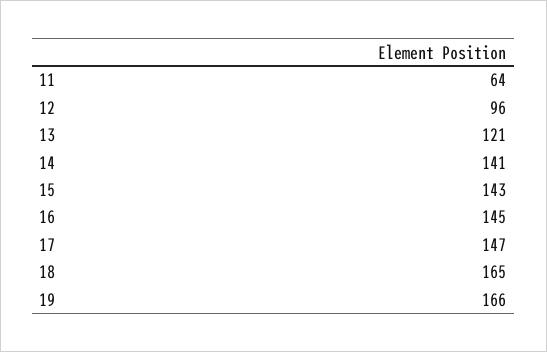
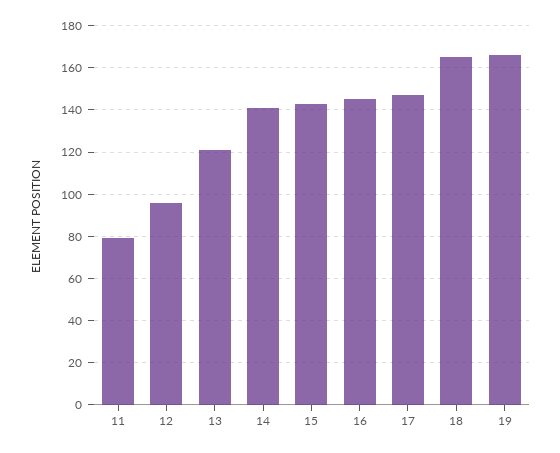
  {
-   "11": 64,
+   "11": 80,
    "12": 96,
    "13": 121,
    "14": 141,
    "15": 143,
    "16": 145,
    "17": 147,
    "18": 165,
    "19": 166
  }

